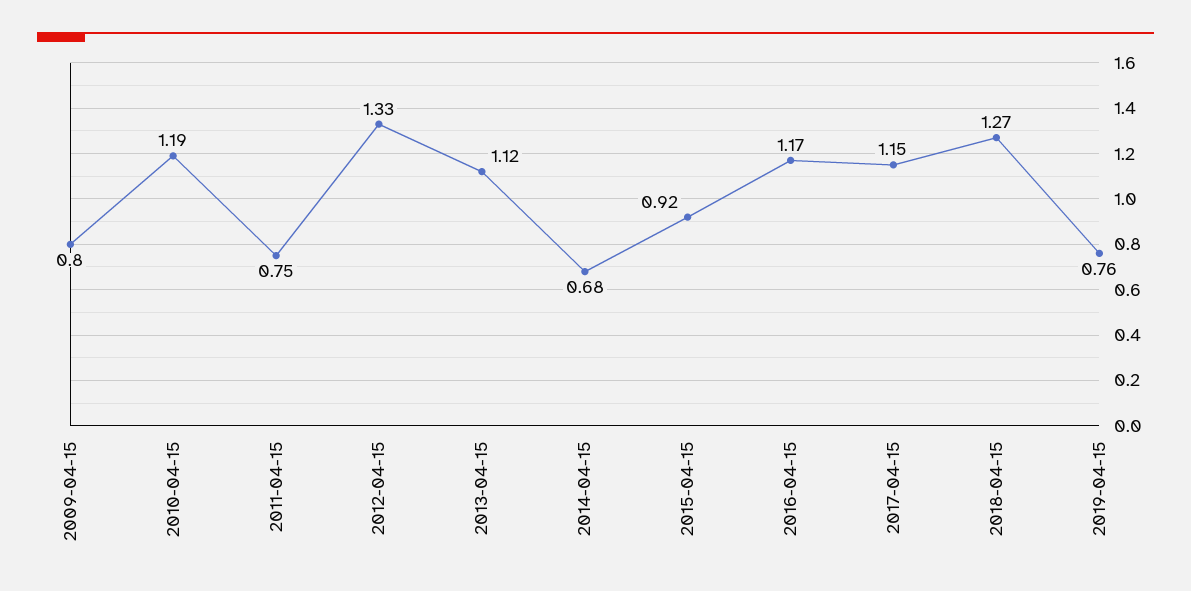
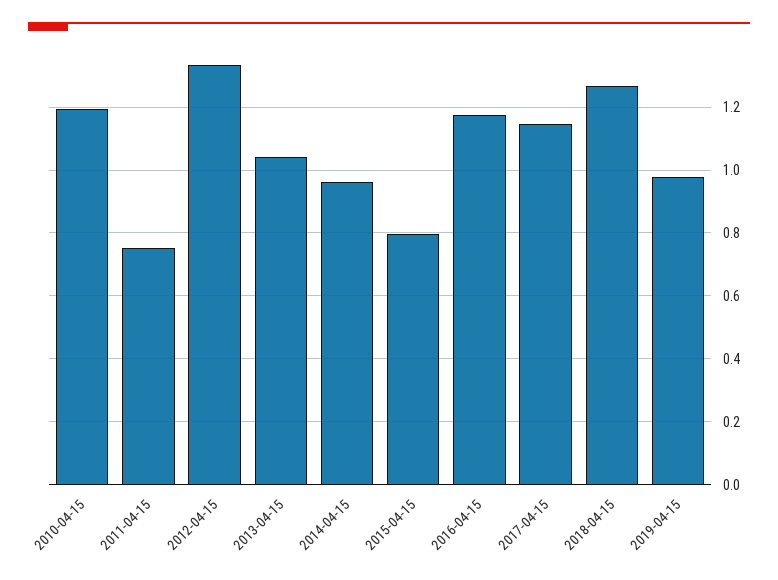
  {
-   "2009-04-15": 0.8,
    "2010-04-15": 1.19,
    "2011-04-15": 0.75,
    "2012-04-15": 1.33,
-   "2013-04-15": 1.12,
+   "2013-04-15": 1.04,
-   "2014-04-15": 0.68,
+   "2014-04-15": 0.96,
-   "2015-04-15": 0.92,
+   "2015-04-15": 0.8,
    "2016-04-15": 1.17,
    "2017-04-15": 1.15,
    "2018-04-15": 1.27,
-   "2019-04-15": 0.76
+   "2019-04-15": 0.98
  }

